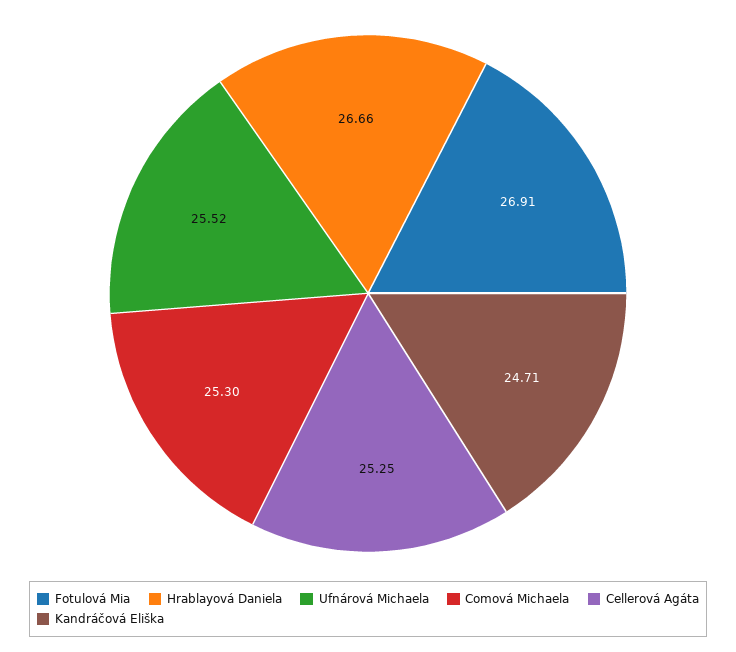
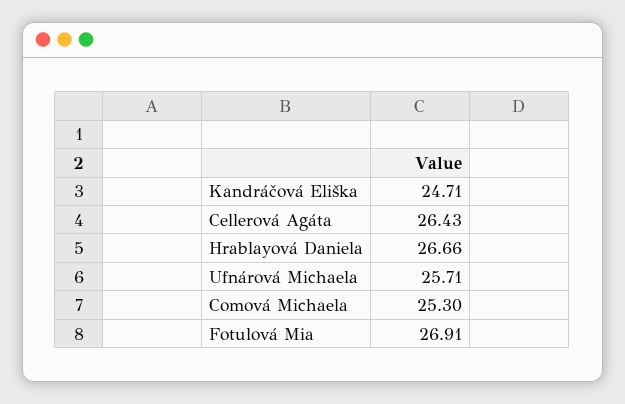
  {
    "Fotulová Mia": 26.91,
    "Hrablayová Daniela": 26.66,
-   "Ufnárová Michaela": 25.52,
+   "Ufnárová Michaela": 25.71,
    "Comová Michaela": 25.3,
-   "Cellerová Agáta": 25.25,
+   "Cellerová Agáta": 26.43,
    "Kandráčová Eliška": 24.71
  }

